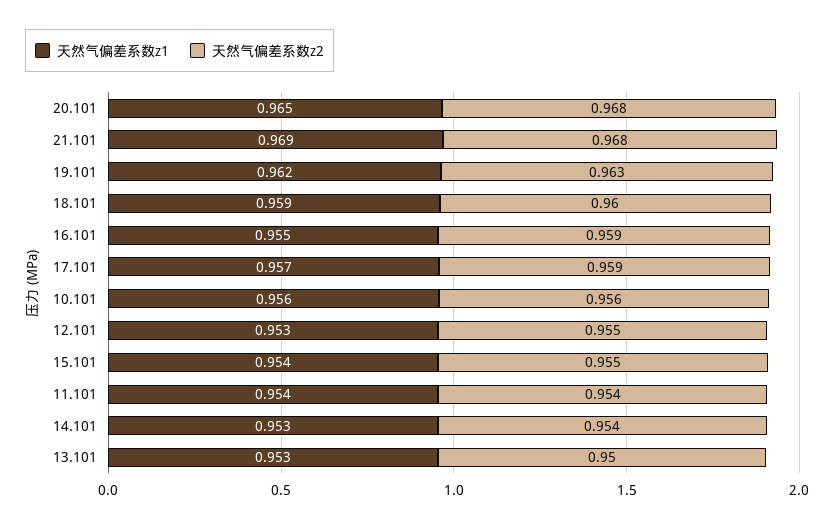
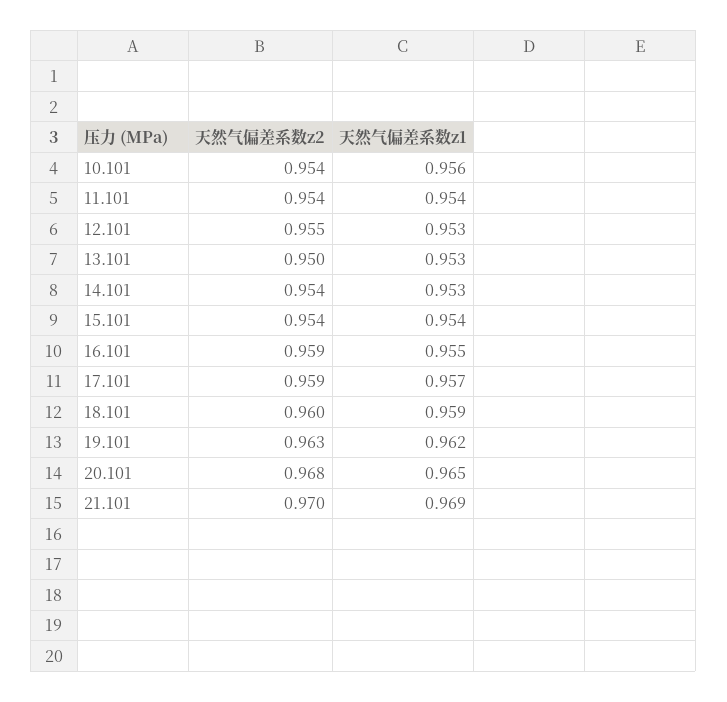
  {
    "天然气偏差系数z1": {
      "20.101": 0.965,
      "21.101": 0.969,
      "19.101": 0.962,
      "18.101": 0.959,
      "16.101": 0.955,
      "17.101": 0.957,
      "10.101": 0.956,
      "12.101": 0.953,
      "15.101": 0.954,
      "11.101": 0.954,
      "14.101": 0.953,
      "13.101": 0.953
    },
    "天然气偏差系数z2": {
      "20.101": 0.968,
-     "21.101": 0.968,
+     "21.101": 0.97,
      "19.101": 0.963,
      "18.101": 0.96,
      "16.101": 0.959,
      "17.101": 0.959,
-     "10.101": 0.956,
+     "10.101": 0.954,
      "12.101": 0.955,
-     "15.101": 0.955,
+     "15.101": 0.954,
      "11.101": 0.954,
      "14.101": 0.954,
      "13.101": 0.95
    }
  }

